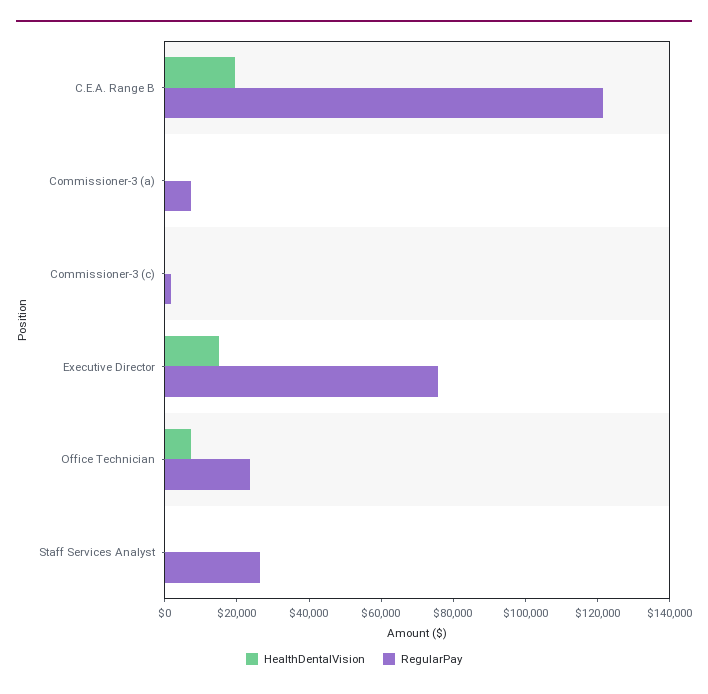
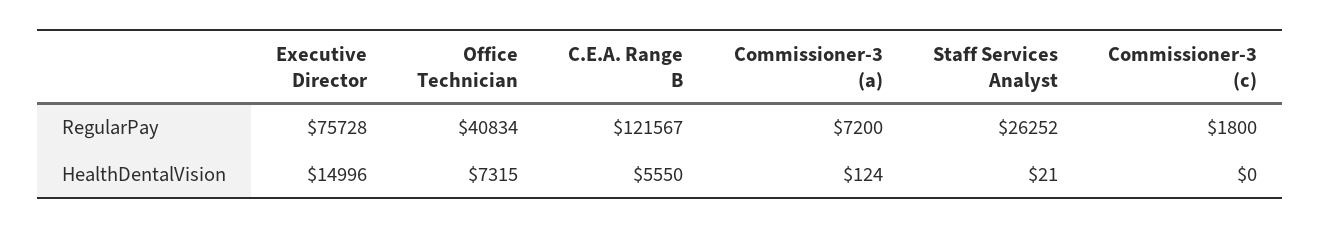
  {
    "HealthDentalVision": {
-     "C.E.A. Range B": 20000,
+     "C.E.A. Range B": 5550,
      "Commissioner-3 (a)": 124,
      "Commissioner-3 (c)": 0,
      "Executive Director": 14996,
      "Office Technician": 7315,
      "Staff Services Analyst": 21
    },
    "RegularPay": {
      "C.E.A. Range B": 121567,
      "Commissioner-3 (a)": 7200,
      "Commissioner-3 (c)": 1800,
      "Executive Director": 75728,
-     "Office Technician": 25000,
+     "Office Technician": 40834,
      "Staff Services Analyst": 26252
    }
  }

